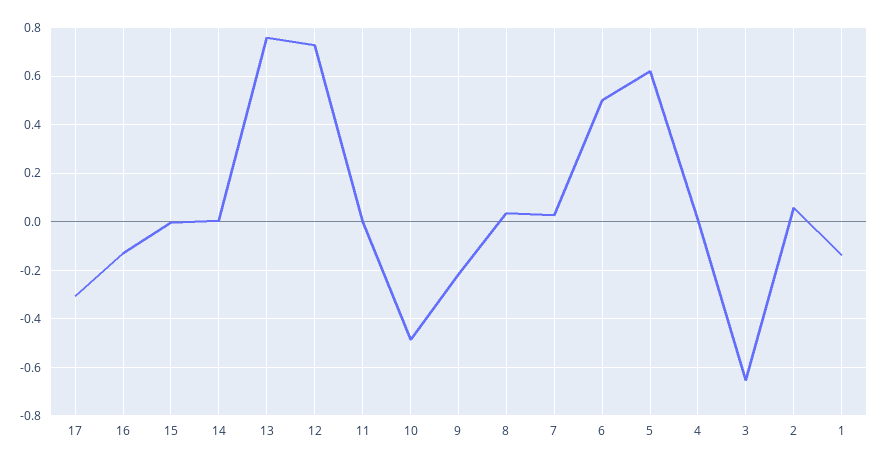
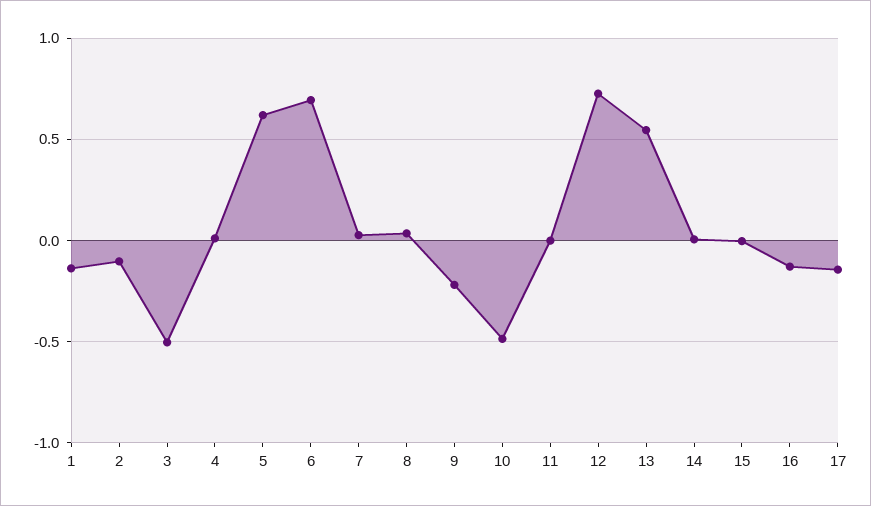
  {
-   "17": -0.3,
+   "17": -0.15,
    "16": -0.125,
    "15": 0,
    "14": 0,
-   "13": 0.75,
+   "13": 0.55,
    "12": 0.725,
    "11": 0,
    "10": -0.475,
    "9": -0.225,
    "8": 0.025,
    "7": 0.025,
-   "6": 0.5,
+   "6": 0.7,
    "5": 0.625,
    "4": 0,
-   "3": -0.65,
+   "3": -0.5,
-   "2": 0.05,
+   "2": -0.1,
    "1": -0.15
  }

